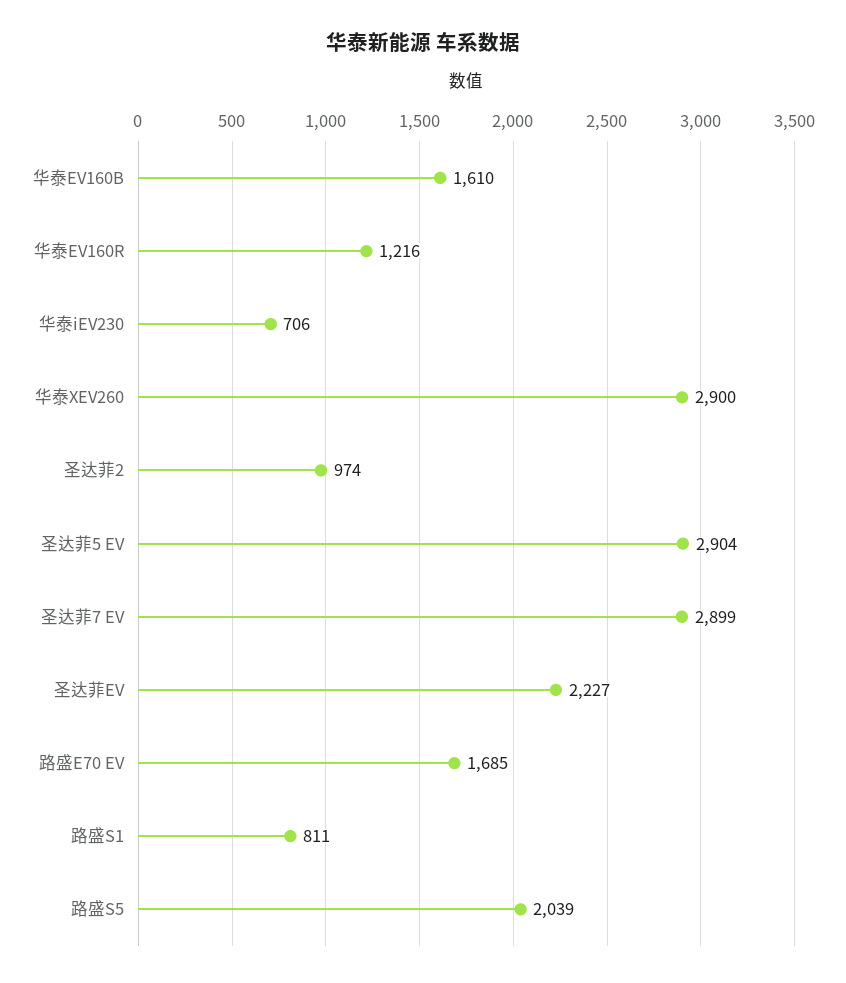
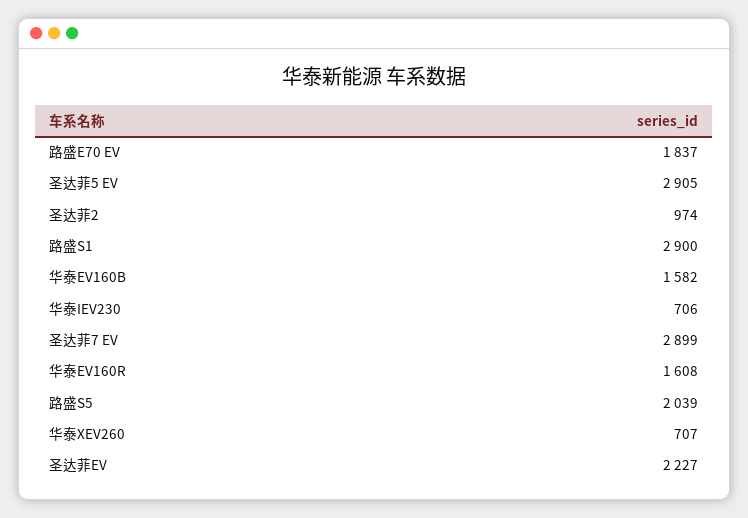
  {
-   "华泰EV160B": 1610,
+   "华泰EV160B": 1582,
-   "华泰EV160R": 1216,
+   "华泰EV160R": 1608,
    "华泰iEV230": 706,
-   "华泰XEV260": 2900,
+   "华泰XEV260": 707,
    "圣达菲2": 974,
-   "圣达菲5 EV": 2904,
+   "圣达菲5 EV": 2905,
    "圣达菲7 EV": 2899,
    "圣达菲EV": 2227,
-   "路盛E70 EV": 1685,
+   "路盛E70 EV": 1837,
-   "路盛S1": 811,
+   "路盛S1": 2900,
    "路盛S5": 2039
  }

